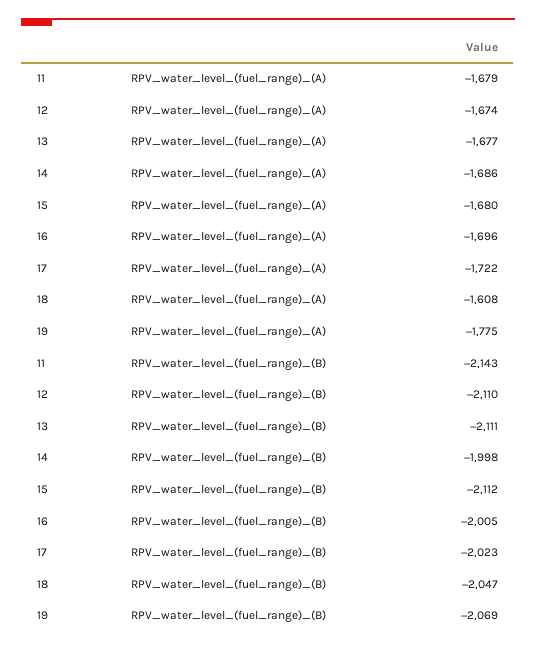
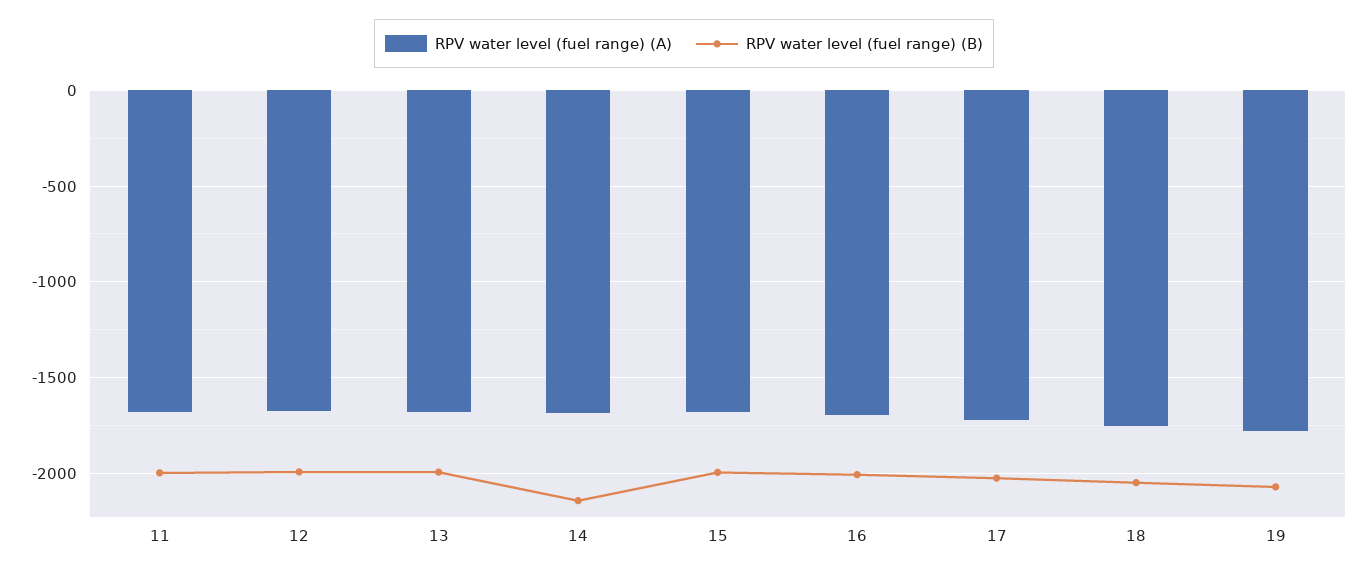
  {
    "RPV_water_level_(fuel_range)_(A)": {
      "11": -1679,
      "12": -1674,
      "13": -1677,
      "14": -1686,
      "15": -1680,
      "16": -1696,
      "17": -1722,
-     "18": -1608,
+     "18": -1750,
      "19": -1775
    },
    "RPV_water_level_(fuel_range)_(B)": {
-     "11": -2143,
+     "11": -2000,
-     "12": -2110,
+     "12": -2000,
-     "13": -2111,
+     "13": -2000,
-     "14": -1998,
+     "14": -2150,
-     "15": -2112,
+     "15": -2000,
      "16": -2005,
      "17": -2023,
      "18": -2047,
      "19": -2069
    }
  }

